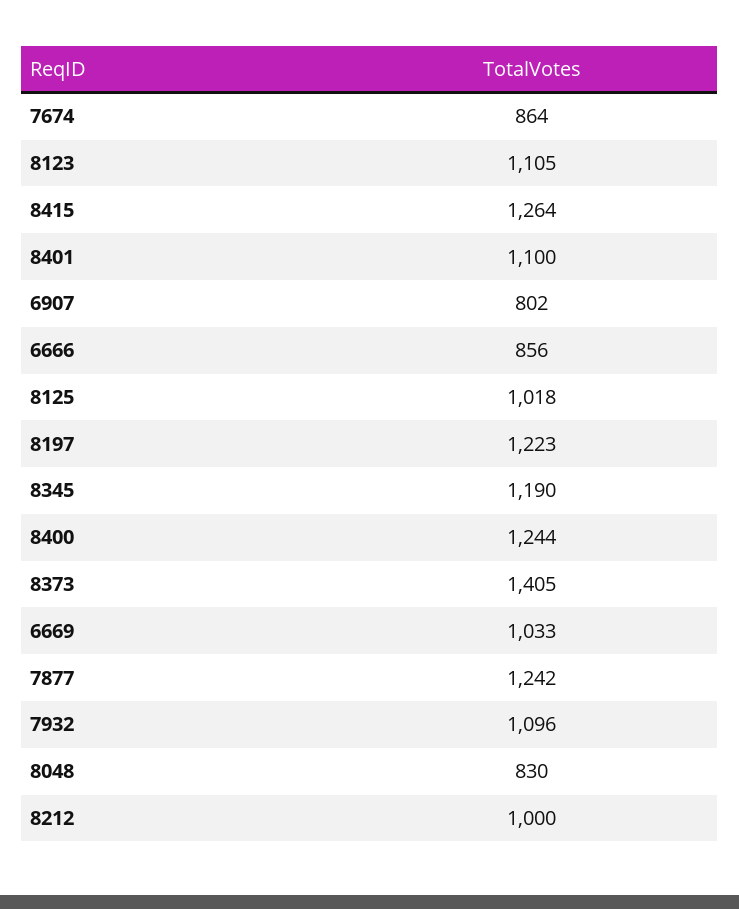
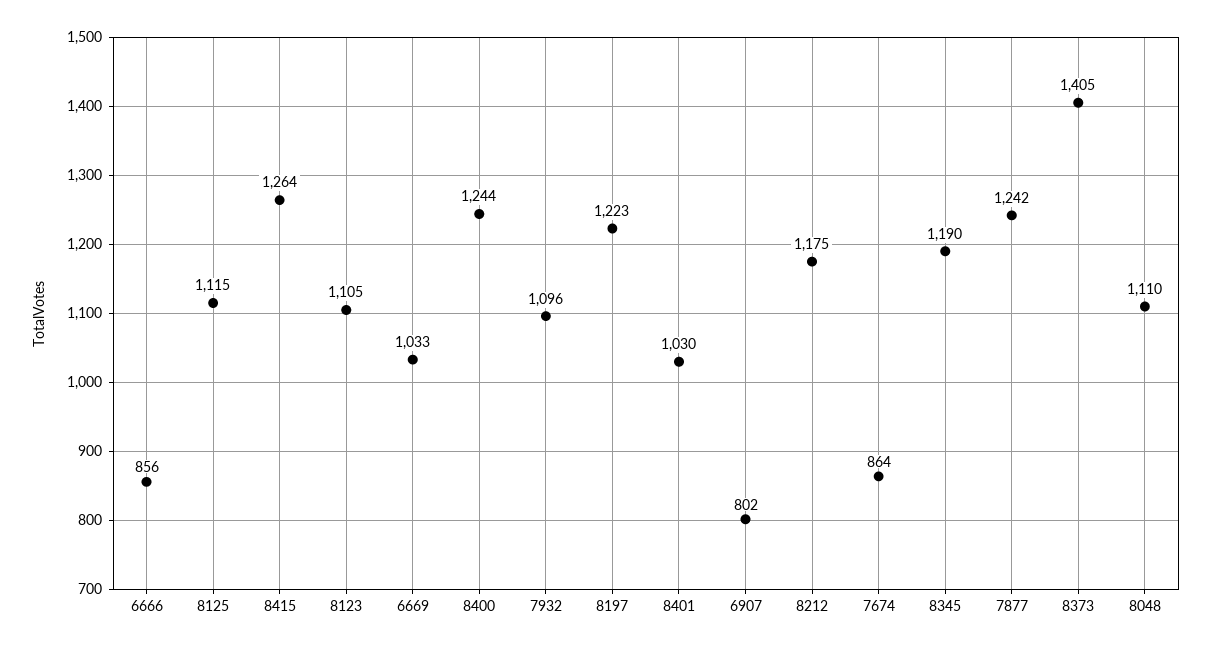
  {
    "7674": 864,
    "8123": 1105,
    "8415": 1264,
-   "8401": 1100,
+   "8401": 1030,
    "6907": 802,
    "6666": 856,
-   "8125": 1018,
+   "8125": 1115,
    "8197": 1223,
    "8345": 1190,
    "8400": 1244,
    "8373": 1405,
    "6669": 1033,
    "7877": 1242,
    "7932": 1096,
-   "8048": 830,
+   "8048": 1110,
-   "8212": 1000
+   "8212": 1175
  }

